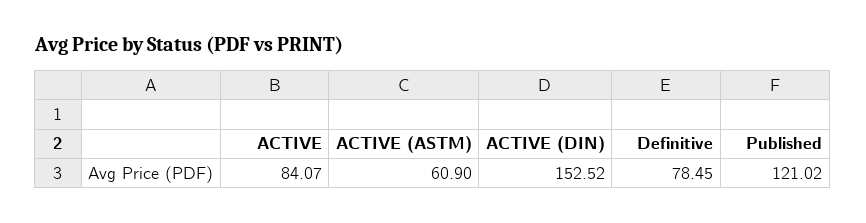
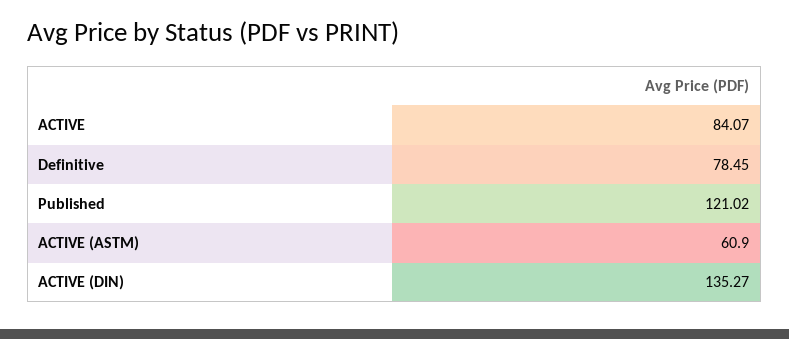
  {
    "ACTIVE": 84.07,
    "ACTIVE (ASTM)": 60.9,
-   "ACTIVE (DIN)": 152.52,
+   "ACTIVE (DIN)": 135.27,
    "Definitive": 78.45,
    "Published": 121.02
  }

